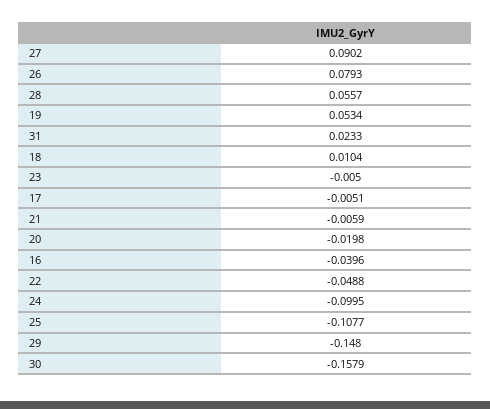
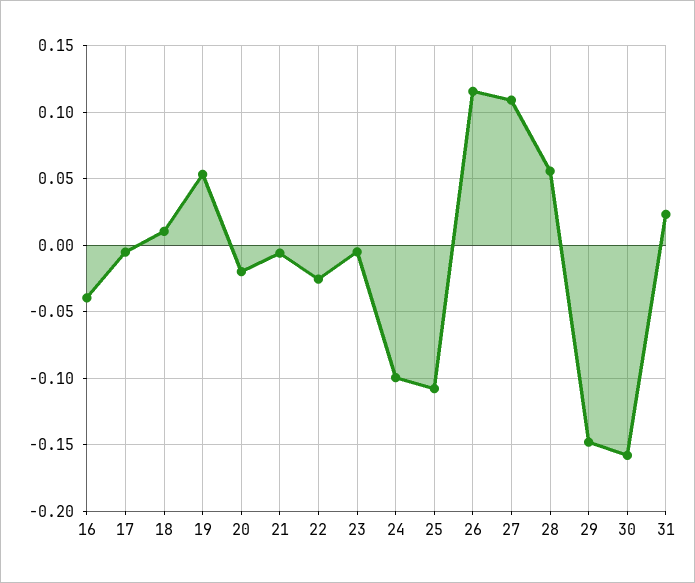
  {
-   "27": 0.0902,
+   "27": 0.11,
-   "26": 0.0793,
+   "26": 0.115,
    "28": 0.0557,
    "19": 0.0534,
    "31": 0.0233,
    "18": 0.0104,
    "23": -0.005,
    "17": -0.0051,
    "21": -0.0059,
    "20": -0.0198,
    "16": -0.0396,
-   "22": -0.0488,
+   "22": -0.025,
    "24": -0.0995,
    "25": -0.1077,
    "29": -0.148,
    "30": -0.1579
  }

